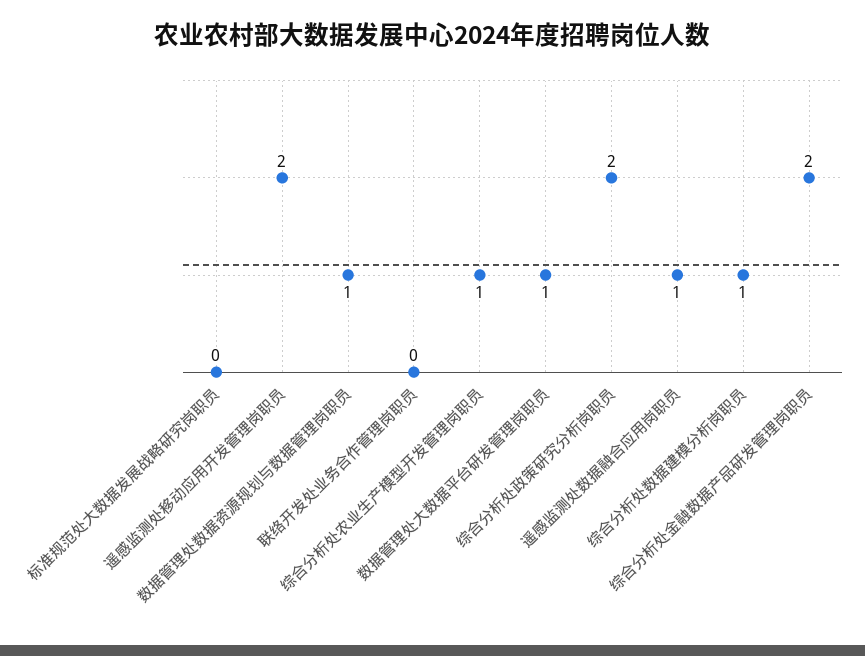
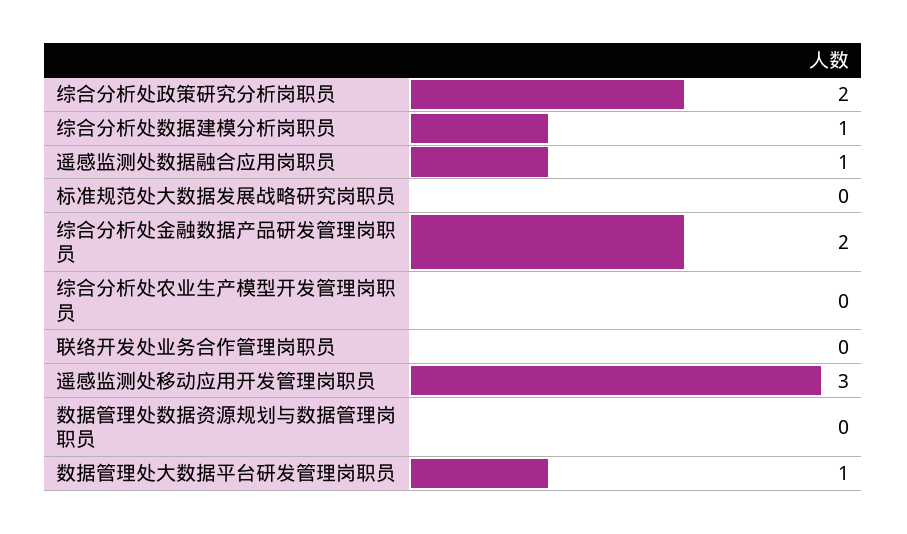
  {
    "标准规范处大数据发展战略研究岗职员": 0,
-   "遥感监测处移动应用开发管理岗职员": 2,
+   "遥感监测处移动应用开发管理岗职员": 3,
-   "数据管理处数据资源规划与数据管理岗职员": 1,
+   "数据管理处数据资源规划与数据管理岗职员": 0,
    "联络开发处业务合作管理岗职员": 0,
-   "综合分析处农业生产模型开发管理岗职员": 1,
+   "综合分析处农业生产模型开发管理岗职员": 0,
    "数据管理处大数据平台研发管理岗职员": 1,
    "综合分析处政策研究分析岗职员": 2,
    "遥感监测处数据融合应用岗职员": 1,
    "综合分析处数据建模分析岗职员": 1,
    "综合分析处金融数据产品研发管理岗职员": 2
  }

